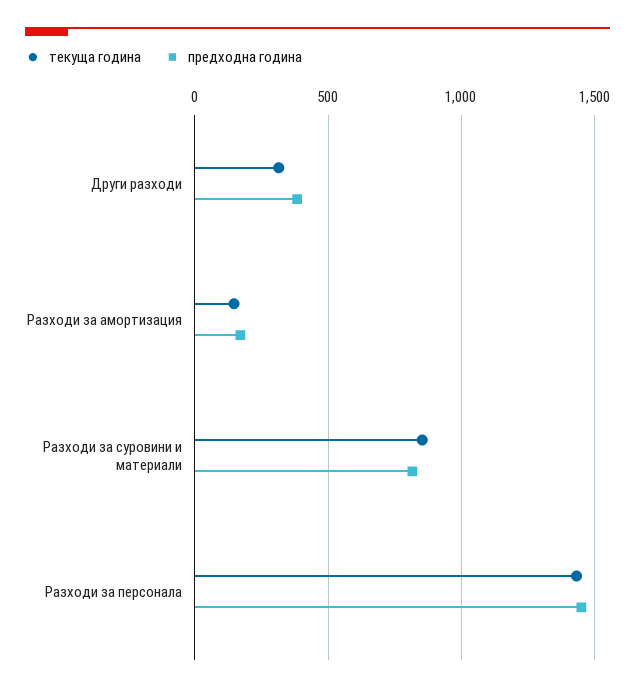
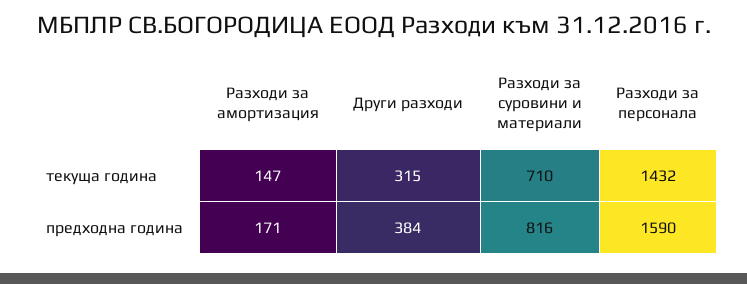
  {
    "текуща година": {
      "Други разходи": 315,
      "Разходи за амортизация": 147,
-     "Разходи за суровини и материали": 850,
+     "Разходи за суровини и материали": 710,
      "Разходи за персонала": 1432
    },
    "предходна година": {
      "Други разходи": 384,
      "Разходи за амортизация": 171,
      "Разходи за суровини и материали": 816,
-     "Разходи за персонала": 1450
+     "Разходи за персонала": 1590
    }
  }

